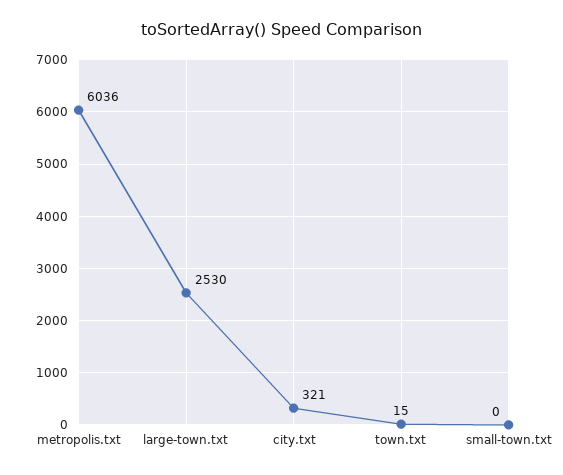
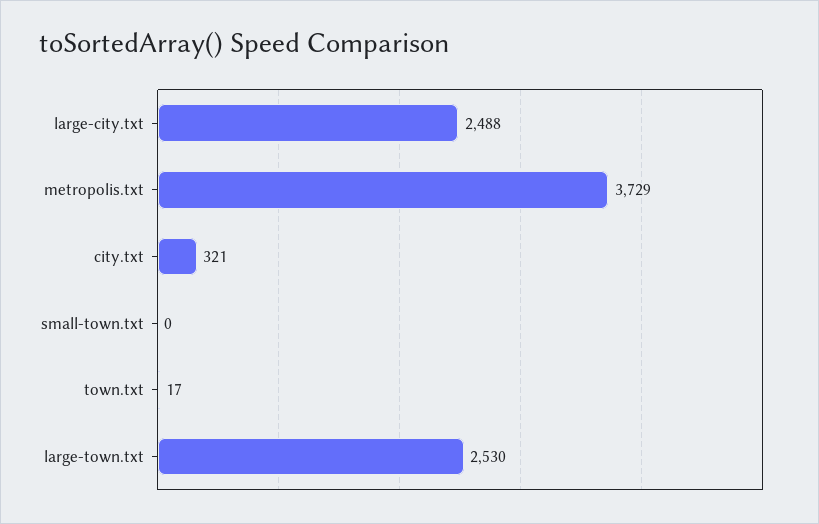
  {
-   "metropolis.txt": 6036,
+   "metropolis.txt": 3729,
    "large-town.txt": 2530,
    "city.txt": 321,
-   "town.txt": 15,
+   "town.txt": 17,
-   "small-town.txt": 0
+   "small-town.txt": 0,
+   "large-city.txt": 2488
  }

